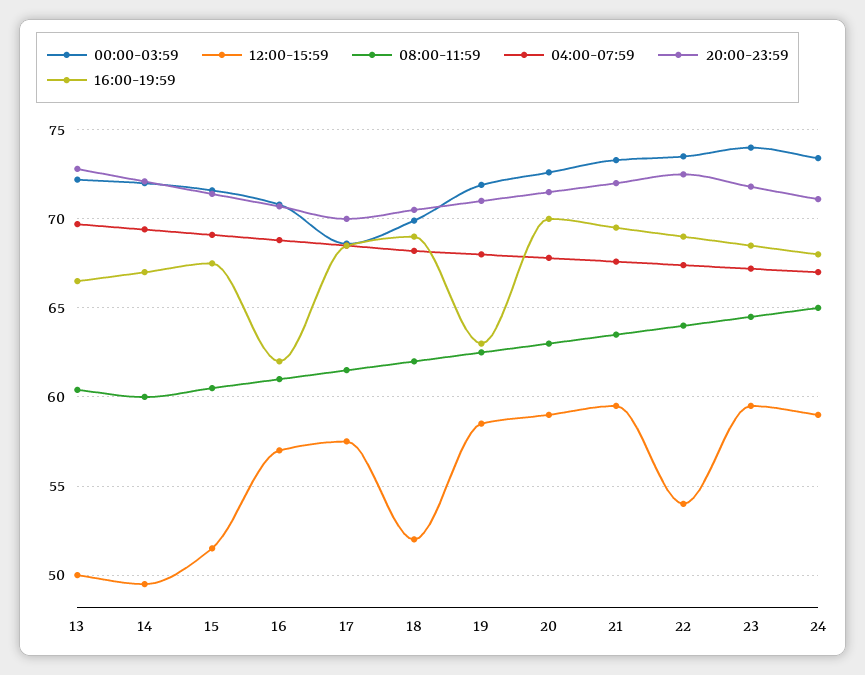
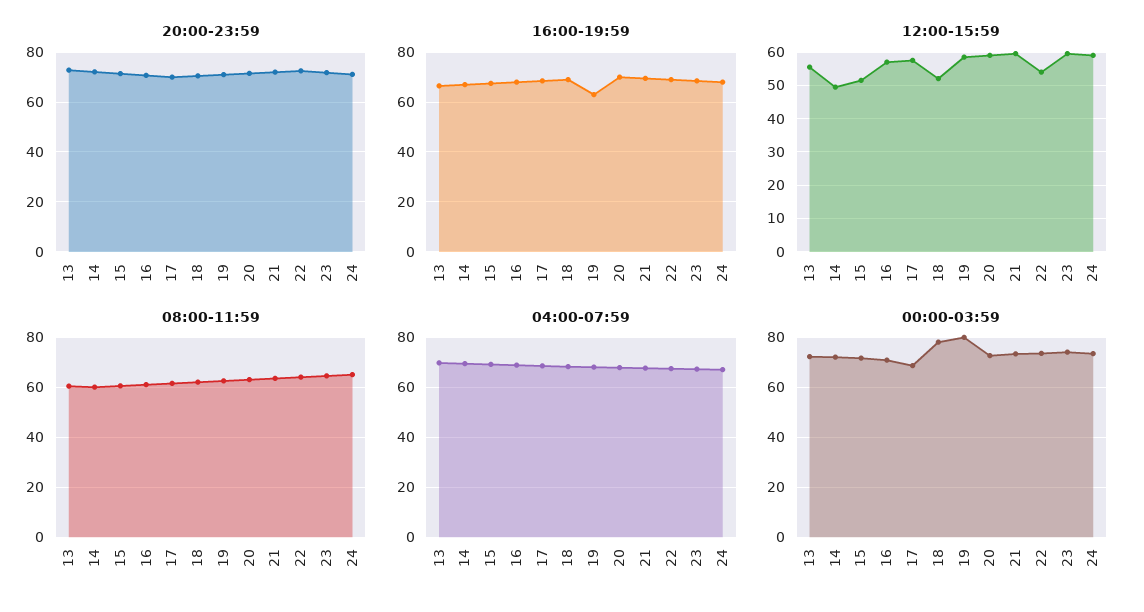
  {
    "00:00-03:59": {
      "13": 72,
      "14": 72,
      "15": 71.5,
      "16": 71,
      "17": 68.5,
-     "18": 70,
+     "18": 77.5,
-     "19": 72,
+     "19": 80,
      "20": 72.5,
      "21": 73.5,
      "22": 73.5,
      "23": 74,
      "24": 73.5
    },
    "12:00-15:59": {
-     "13": 50,
+     "13": 56,
      "14": 49.5,
      "15": 51.5,
      "16": 57,
      "17": 57.5,
      "18": 52,
      "19": 58.5,
      "20": 59,
      "21": 59.5,
      "22": 54,
      "23": 59.5,
      "24": 59
    },
    "08:00-11:59": {
      "13": 60.5,
      "14": 60,
      "15": 60.5,
      "16": 61,
      "17": 61.5,
      "18": 62,
      "19": 62.5,
      "20": 63,
      "21": 63.5,
      "22": 64,
      "23": 64.5,
      "24": 65
    },
    "04:00-07:59": {
      "13": 69.5,
      "14": 69.5,
      "15": 69,
      "16": 69,
      "17": 68.5,
      "18": 68,
      "19": 68,
      "20": 68,
      "21": 67.5,
      "22": 67.5,
      "23": 67,
      "24": 67
    },
    "20:00-23:59": {
      "13": 73,
      "14": 72,
      "15": 71.5,
      "16": 70.5,
      "17": 70,
      "18": 70.5,
      "19": 71,
      "20": 71.5,
      "21": 72,
      "22": 72.5,
      "23": 72,
      "24": 71
    },
    "16:00-19:59": {
      "13": 66.5,
      "14": 67,
      "15": 67.5,
-     "16": 62,
+     "16": 67.5,
      "17": 68.5,
      "18": 69,
      "19": 63,
      "20": 70,
      "21": 69.5,
      "22": 69,
      "23": 68.5,
      "24": 68
    }
  }

